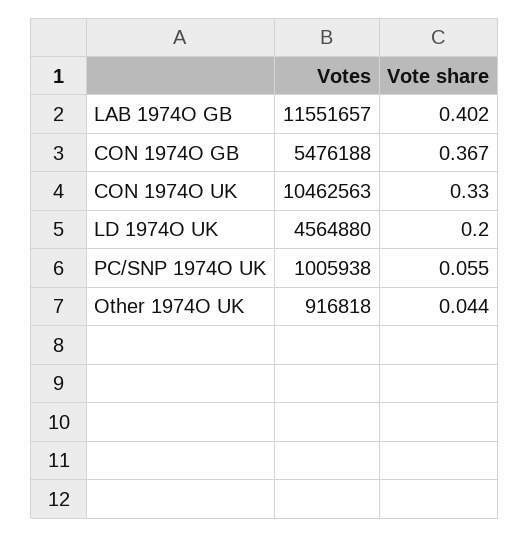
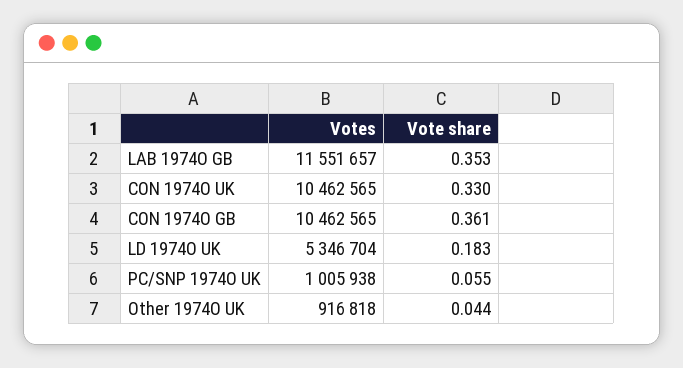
  {
    "Votes": {
      "LAB 1974O GB": 11551657,
-     "CON 1974O GB": 5476188,
+     "CON 1974O GB": 10462565,
-     "CON 1974O UK": 10462563,
+     "CON 1974O UK": 10462565,
-     "LD 1974O UK": 4564880,
+     "LD 1974O UK": 5346704,
      "PC/SNP 1974O UK": 1005938,
      "Other 1974O UK": 916818
    },
    "Vote share": {
-     "LAB 1974O GB": 0.402,
+     "LAB 1974O GB": 0.353,
-     "CON 1974O GB": 0.367,
+     "CON 1974O GB": 0.361,
      "CON 1974O UK": 0.33,
-     "LD 1974O UK": 0.2,
+     "LD 1974O UK": 0.183,
      "PC/SNP 1974O UK": 0.055,
      "Other 1974O UK": 0.044
    }
  }

